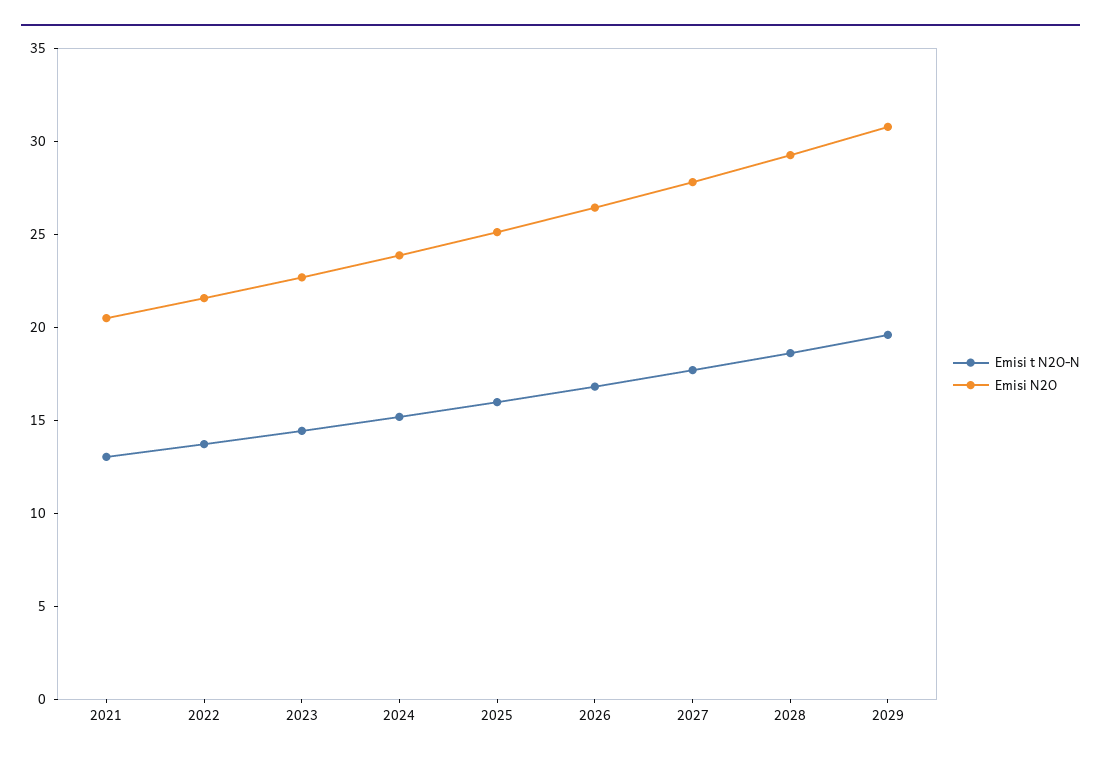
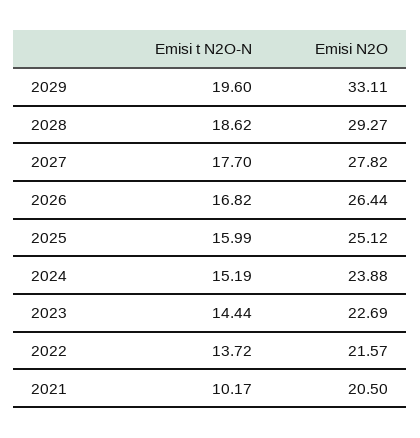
  {
    "Emisi t N2O-N": {
-     "2021": 13,
+     "2021": 10.17,
      "2022": 13.72,
      "2023": 14.44,
      "2024": 15.19,
      "2025": 15.99,
      "2026": 16.82,
      "2027": 17.7,
      "2028": 18.62,
      "2029": 19.6
    },
    "Emisi N2O": {
      "2021": 20.5,
      "2022": 21.57,
      "2023": 22.69,
      "2024": 23.88,
      "2025": 25.12,
      "2026": 26.44,
      "2027": 27.82,
      "2028": 29.27,
-     "2029": 31
+     "2029": 33.11
    }
  }

